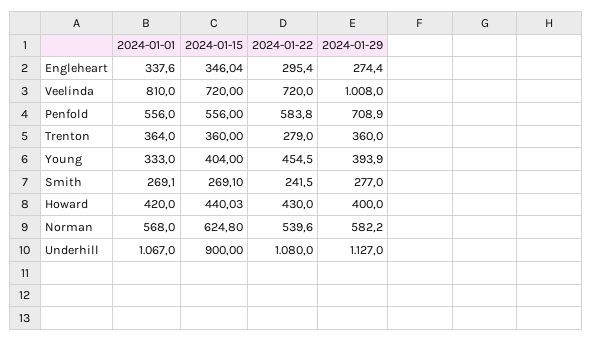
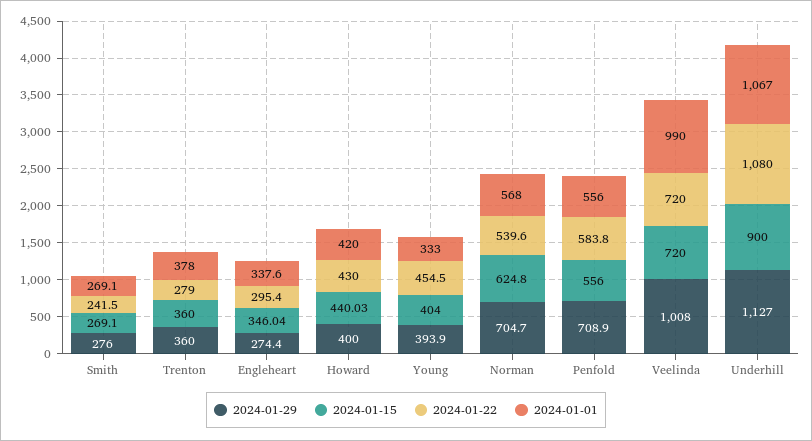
  {
    "2024-01-01": {
      "Engleheart": 337.6,
-     "Veelinda": 810,
+     "Veelinda": 990,
      "Penfold": 556,
-     "Trenton": 364,
+     "Trenton": 378,
      "Young": 333,
      "Smith": 269.1,
      "Howard": 420,
      "Norman": 568,
      "Underhill": 1067
    },
    "2024-01-15": {
      "Engleheart": 346.04,
      "Veelinda": 720,
      "Penfold": 556,
      "Trenton": 360,
      "Young": 404,
      "Smith": 269.1,
      "Howard": 440.03,
      "Norman": 624.8,
      "Underhill": 900
    },
    "2024-01-22": {
      "Engleheart": 295.4,
      "Veelinda": 720,
      "Penfold": 583.8,
      "Trenton": 279,
      "Young": 454.5,
      "Smith": 241.5,
      "Howard": 430,
      "Norman": 539.6,
      "Underhill": 1080
    },
    "2024-01-29": {
      "Engleheart": 274.4,
      "Veelinda": 1008,
      "Penfold": 708.9,
      "Trenton": 360,
      "Young": 393.9,
-     "Smith": 277,
+     "Smith": 276,
      "Howard": 400,
-     "Norman": 582.2,
+     "Norman": 704.7,
      "Underhill": 1127
    }
  }

